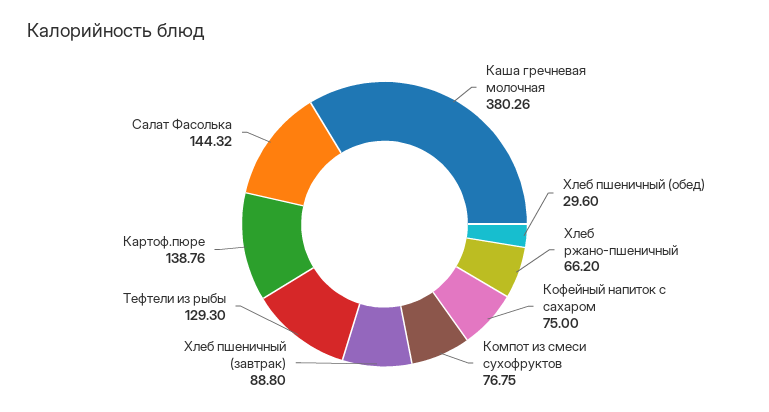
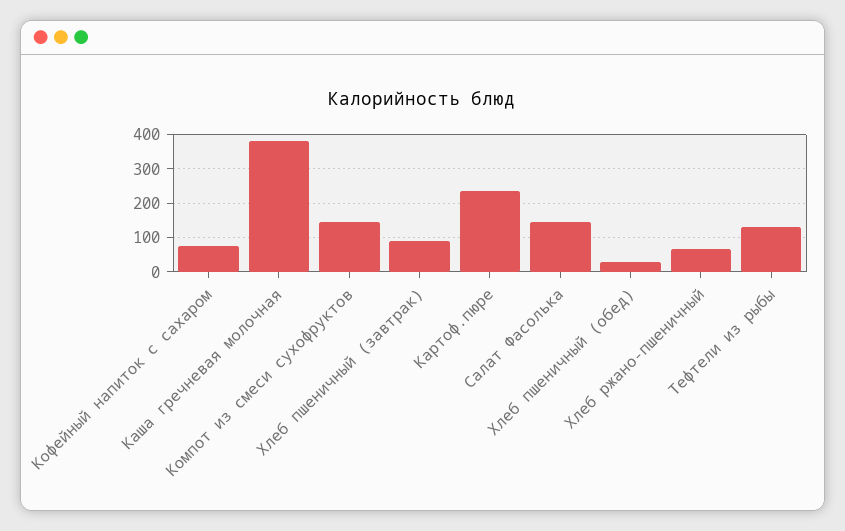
  {
    "Каша гречневая молочная": 380.26,
    "Хлеб пшеничный (обед)": 29.6,
    "Хлеб ржано-пшеничный": 66.2,
    "Кофейный напиток с сахаром": 75,
-   "Компот из смеси сухофруктов": 76.75,
+   "Компот из смеси сухофруктов": 140,
    "Хлеб пшеничный (завтрак)": 88.8,
    "Тефтели из рыбы": 129.3,
-   "Картоф.пюре": 138.76,
+   "Картоф.пюре": 240,
    "Салат Фасолька": 144.32
  }

